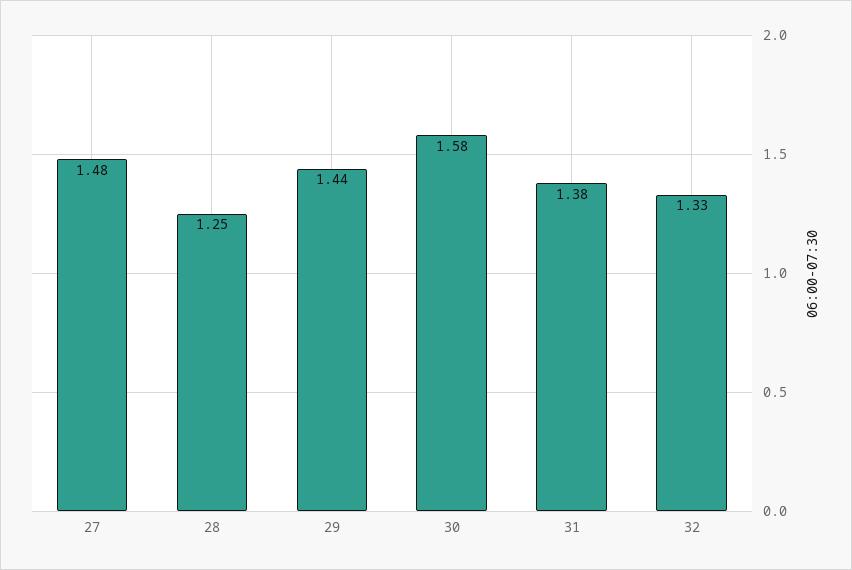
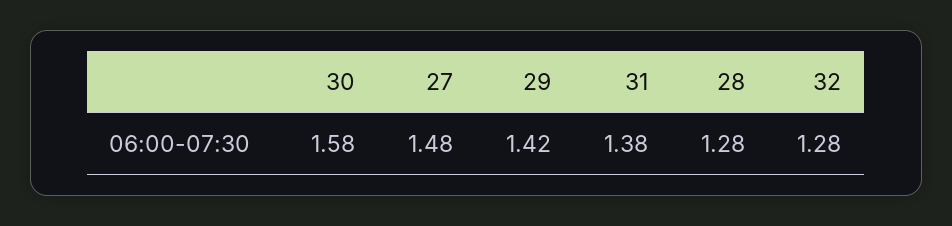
  {
    "27": 1.48,
-   "28": 1.25,
+   "28": 1.28,
-   "29": 1.44,
+   "29": 1.42,
    "30": 1.58,
    "31": 1.38,
-   "32": 1.33
+   "32": 1.28
  }

